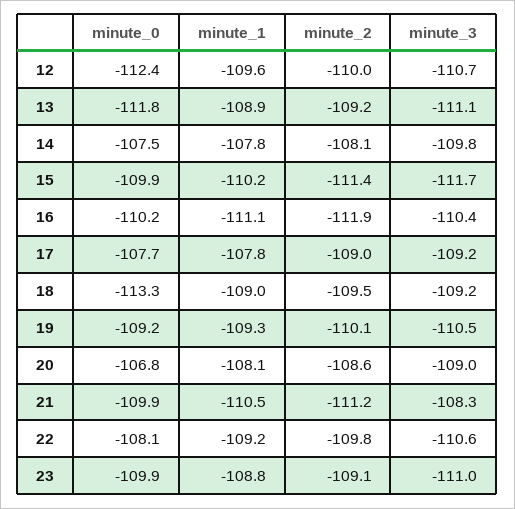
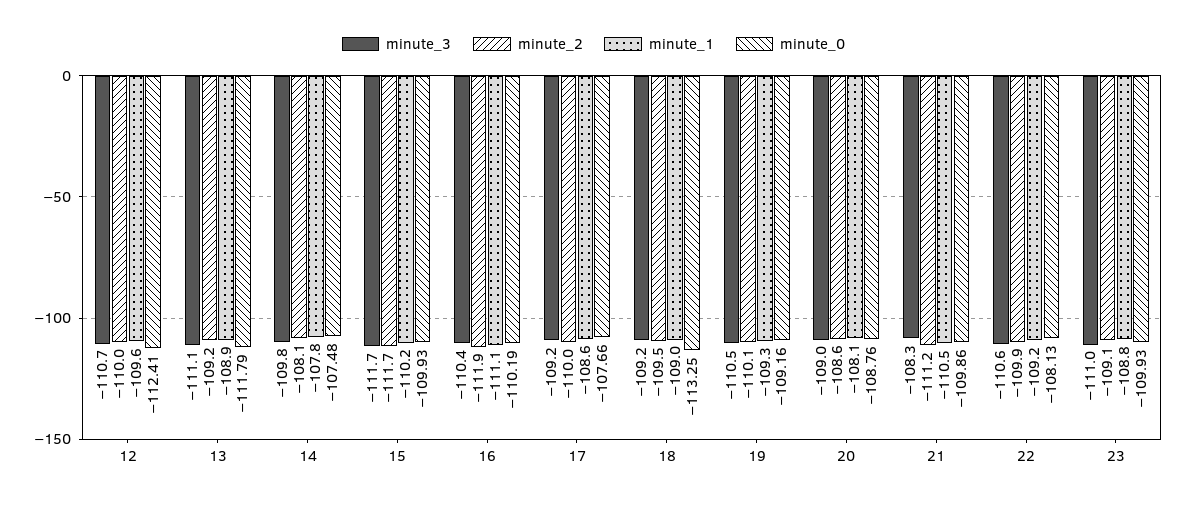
  {
    "minute_0": {
      "12": -112.41,
      "13": -111.79,
      "14": -107.48,
      "15": -109.93,
      "16": -110.19,
      "17": -107.66,
      "18": -113.25,
      "19": -109.16,
-     "20": -106.8,
+     "20": -108.76,
      "21": -109.86,
      "22": -108.13,
      "23": -109.93
    },
    "minute_1": {
      "12": -109.6,
      "13": -108.9,
      "14": -107.8,
      "15": -110.2,
      "16": -111.1,
-     "17": -107.8,
+     "17": -108.6,
      "18": -109,
      "19": -109.3,
      "20": -108.1,
      "21": -110.5,
      "22": -109.2,
      "23": -108.8
    },
    "minute_2": {
      "12": -110,
      "13": -109.2,
      "14": -108.1,
-     "15": -111.4,
+     "15": -111.7,
      "16": -111.9,
-     "17": -109,
+     "17": -110,
      "18": -109.5,
      "19": -110.1,
      "20": -108.6,
      "21": -111.2,
-     "22": -109.8,
+     "22": -109.9,
      "23": -109.1
    },
    "minute_3": {
      "12": -110.7,
      "13": -111.1,
      "14": -109.8,
      "15": -111.7,
      "16": -110.4,
      "17": -109.2,
      "18": -109.2,
      "19": -110.5,
      "20": -109,
      "21": -108.3,
      "22": -110.6,
      "23": -111
    }
  }

